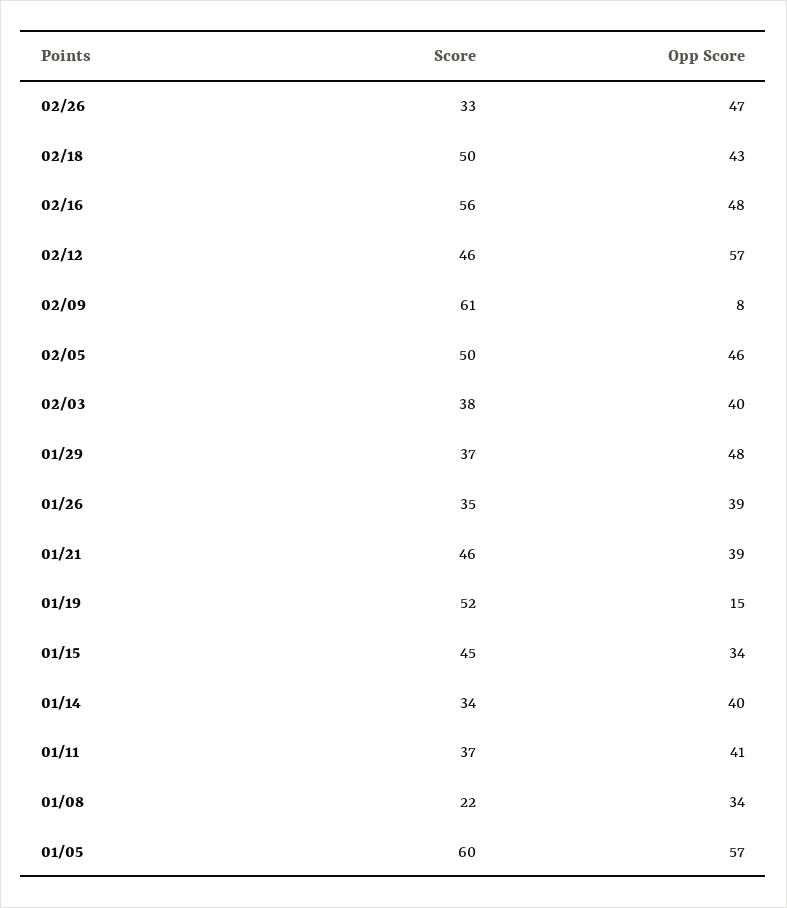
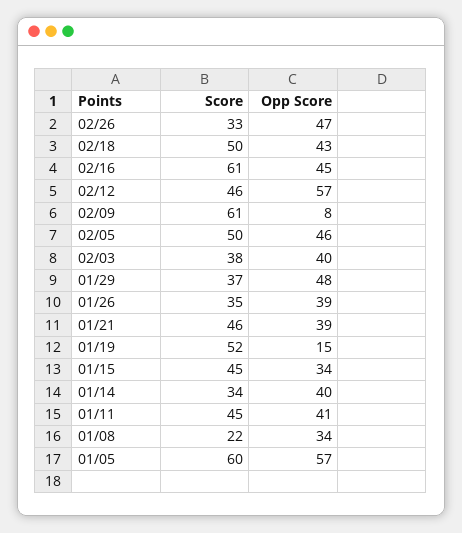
  {
    "Score": {
      "02/26": 33,
      "02/18": 50,
-     "02/16": 56,
+     "02/16": 61,
      "02/12": 46,
      "02/09": 61,
      "02/05": 50,
      "02/03": 38,
      "01/29": 37,
      "01/26": 35,
      "01/21": 46,
      "01/19": 52,
      "01/15": 45,
      "01/14": 34,
-     "01/11": 37,
+     "01/11": 45,
      "01/08": 22,
      "01/05": 60
    },
    "Opp Score": {
      "02/26": 47,
      "02/18": 43,
-     "02/16": 48,
+     "02/16": 45,
      "02/12": 57,
      "02/09": 8,
      "02/05": 46,
      "02/03": 40,
      "01/29": 48,
      "01/26": 39,
      "01/21": 39,
      "01/19": 15,
      "01/15": 34,
      "01/14": 40,
      "01/11": 41,
      "01/08": 34,
      "01/05": 57
    }
  }

